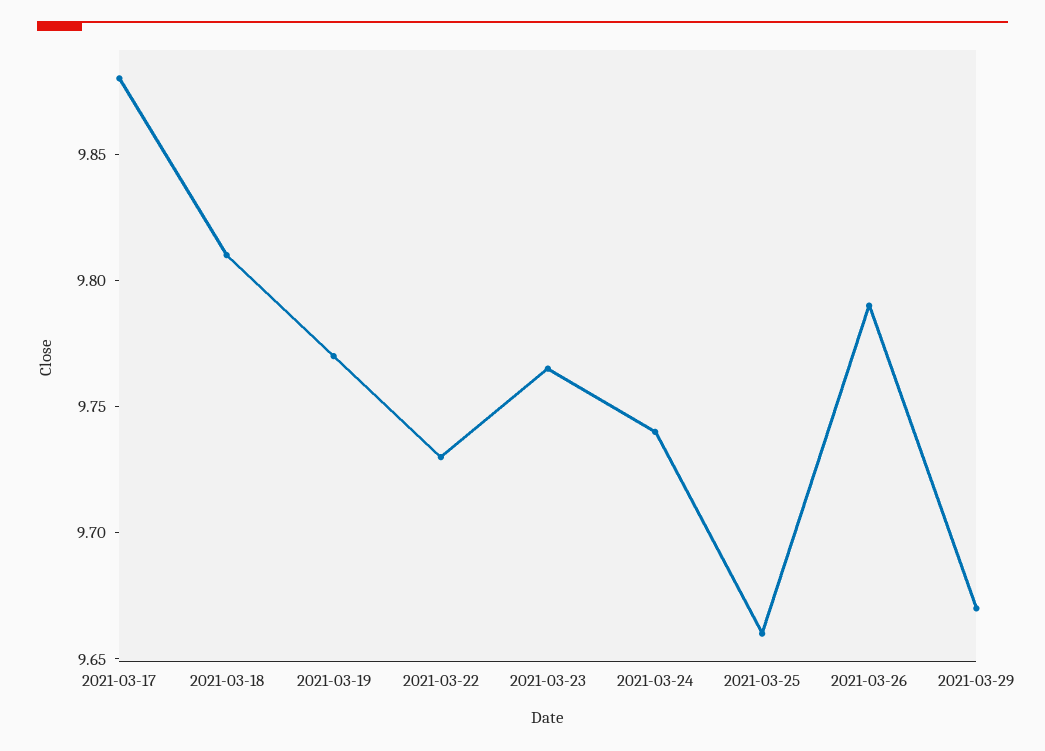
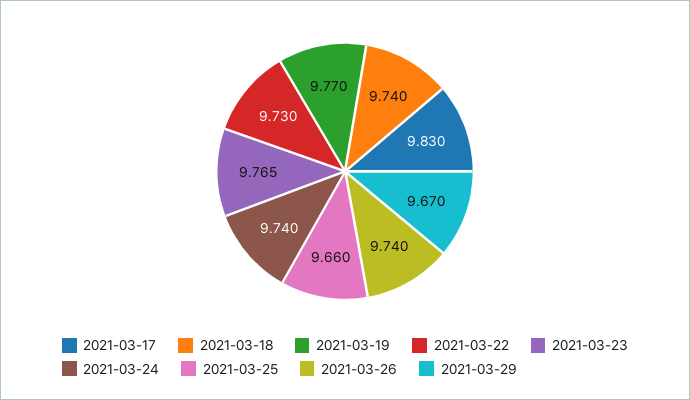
  {
-   "2021-03-17": 9.88,
+   "2021-03-17": 9.83,
-   "2021-03-18": 9.81,
+   "2021-03-18": 9.74,
    "2021-03-19": 9.77,
    "2021-03-22": 9.73,
    "2021-03-23": 9.765,
    "2021-03-24": 9.74,
    "2021-03-25": 9.66,
-   "2021-03-26": 9.79,
+   "2021-03-26": 9.74,
    "2021-03-29": 9.67
  }

